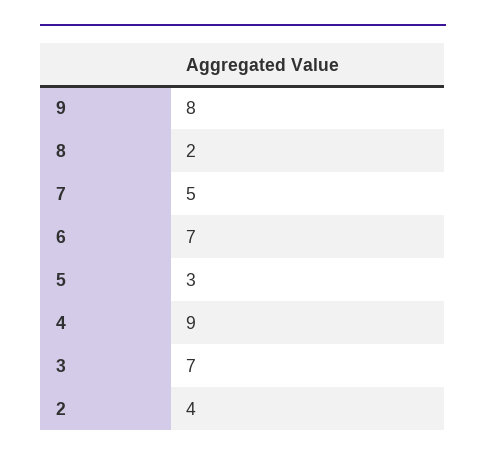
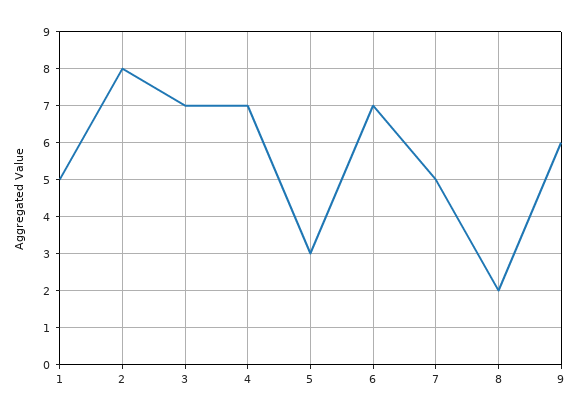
  {
-   "9": 8,
+   "9": 6,
    "8": 2,
    "7": 5,
    "6": 7,
    "5": 3,
-   "4": 9,
+   "4": 7,
    "3": 7,
-   "2": 4
+   "2": 8,
+   "1": 5
  }

